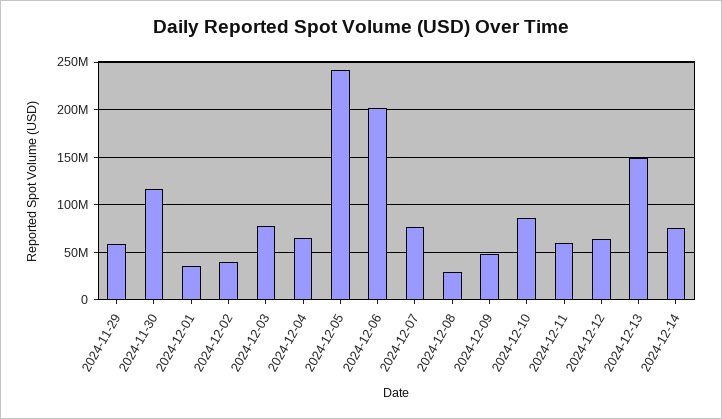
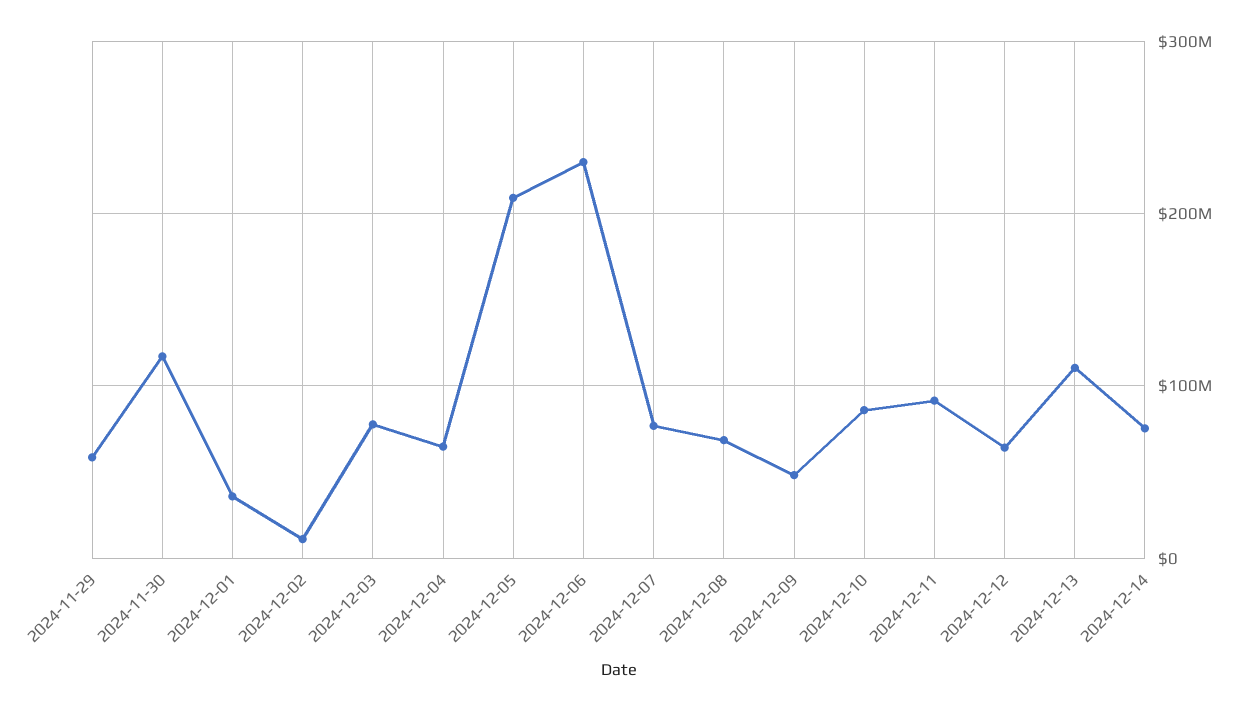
  {
    "2024-11-29": 60000000,
    "2024-11-30": 120000000,
    "2024-12-01": 40000000,
-   "2024-12-02": 40000000,
+   "2024-12-02": 10000000,
    "2024-12-03": 80000000,
    "2024-12-04": 60000000,
-   "2024-12-05": 240000000,
+   "2024-12-05": 210000000,
-   "2024-12-06": 200000000,
+   "2024-12-06": 230000000,
    "2024-12-07": 80000000,
-   "2024-12-08": 30000000,
+   "2024-12-08": 70000000,
    "2024-12-09": 50000000,
    "2024-12-10": 90000000,
-   "2024-12-11": 60000000,
+   "2024-12-11": 90000000,
    "2024-12-12": 60000000,
-   "2024-12-13": 150000000,
+   "2024-12-13": 110000000,
    "2024-12-14": 80000000
  }

